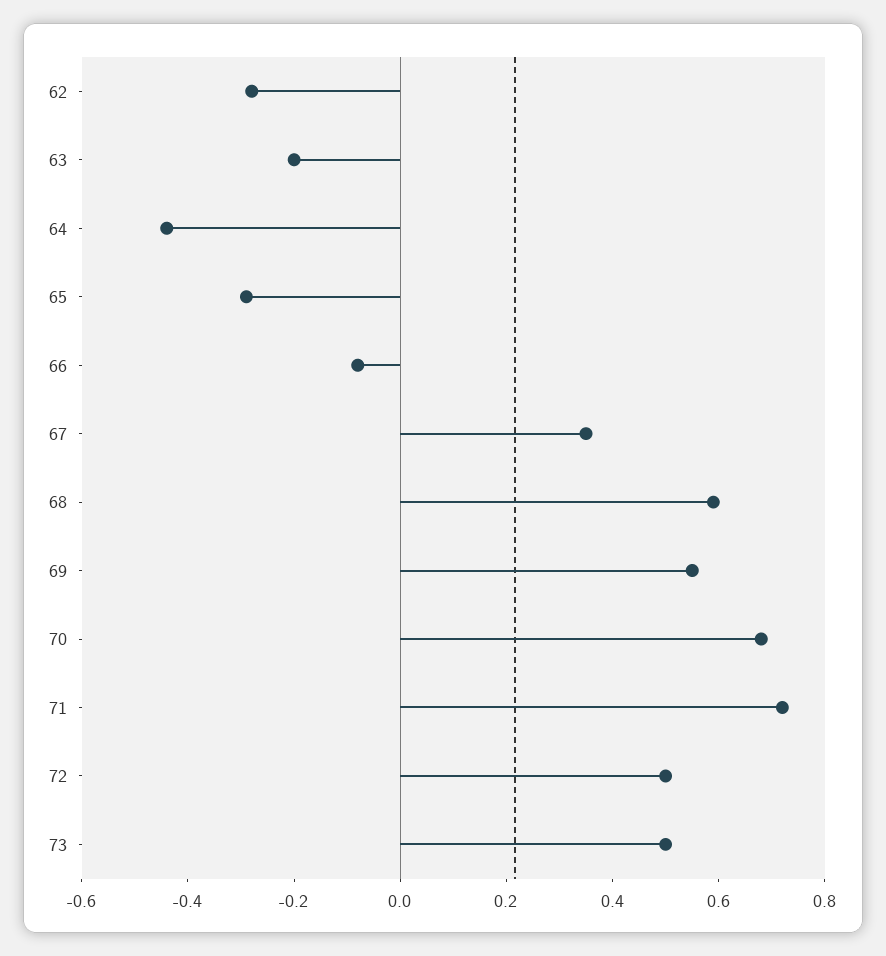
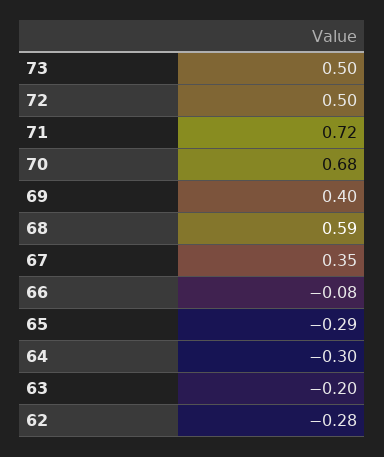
  {
    "62": -0.28,
    "63": -0.2,
-   "64": -0.45,
+   "64": -0.3,
    "65": -0.29,
    "66": -0.08,
    "67": 0.35,
    "68": 0.59,
-   "69": 0.55,
+   "69": 0.4,
    "70": 0.68,
    "71": 0.72,
    "72": 0.5,
    "73": 0.5
  }

